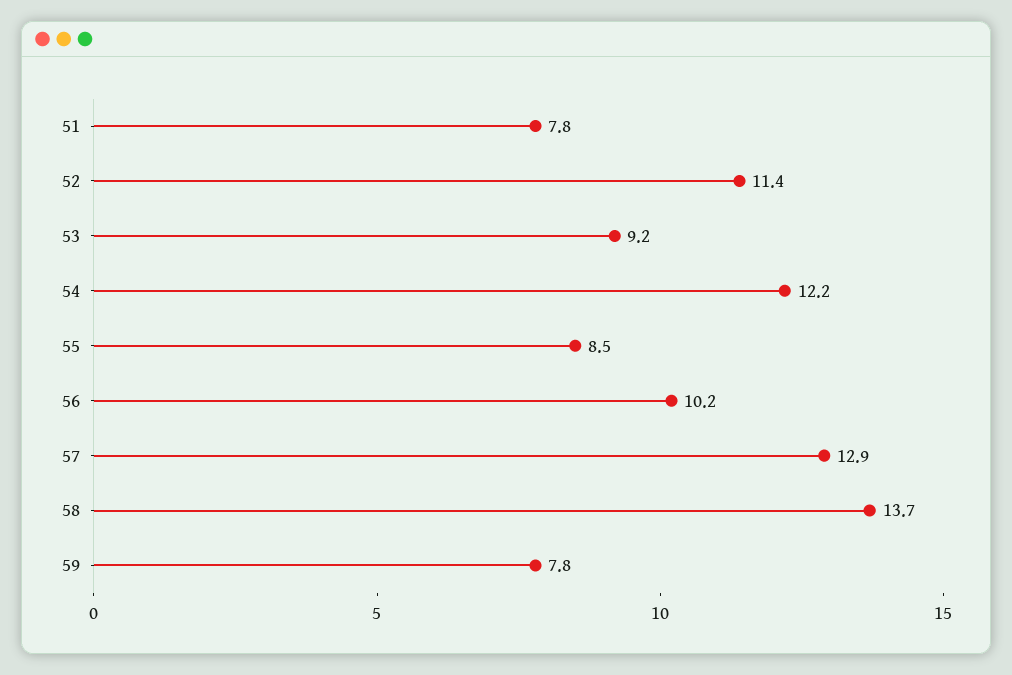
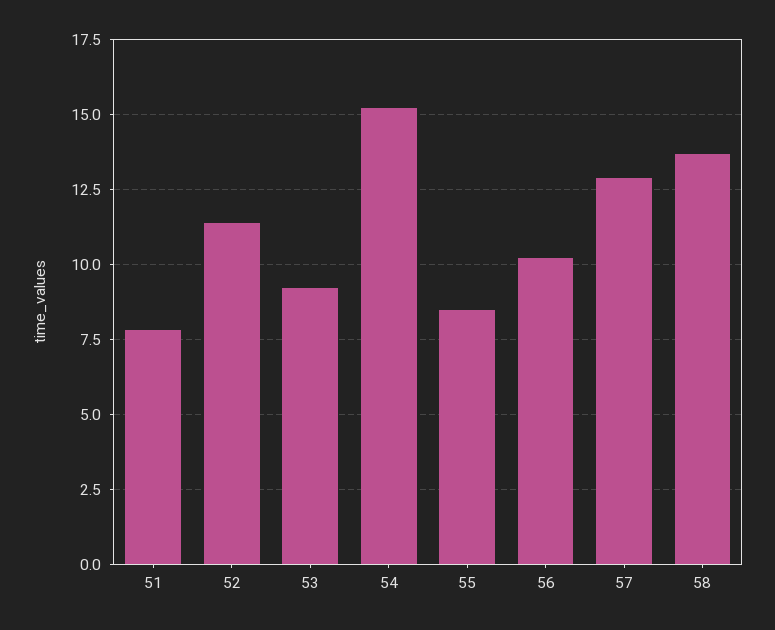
  {
    "51": 7.8,
    "52": 11.4,
    "53": 9.2,
-   "54": 12.2,
+   "54": 15.25,
    "55": 8.5,
    "56": 10.2,
    "57": 12.9,
-   "58": 13.7,
+   "58": 13.7
-   "59": 7.8
  }

